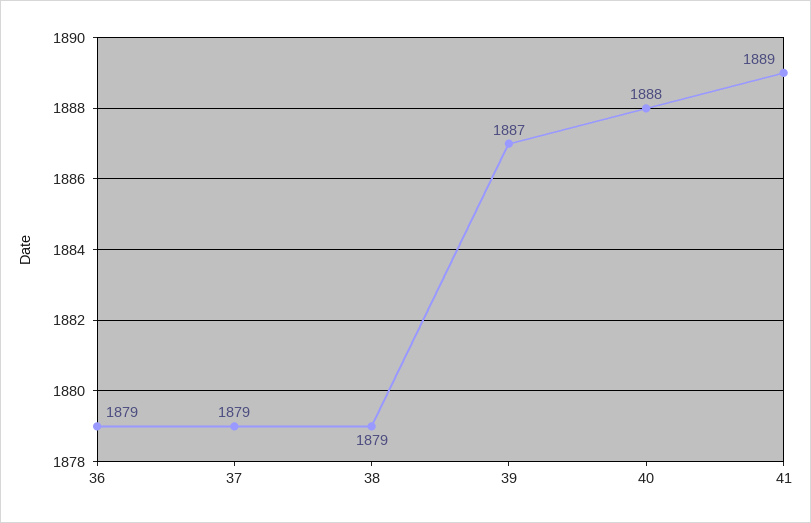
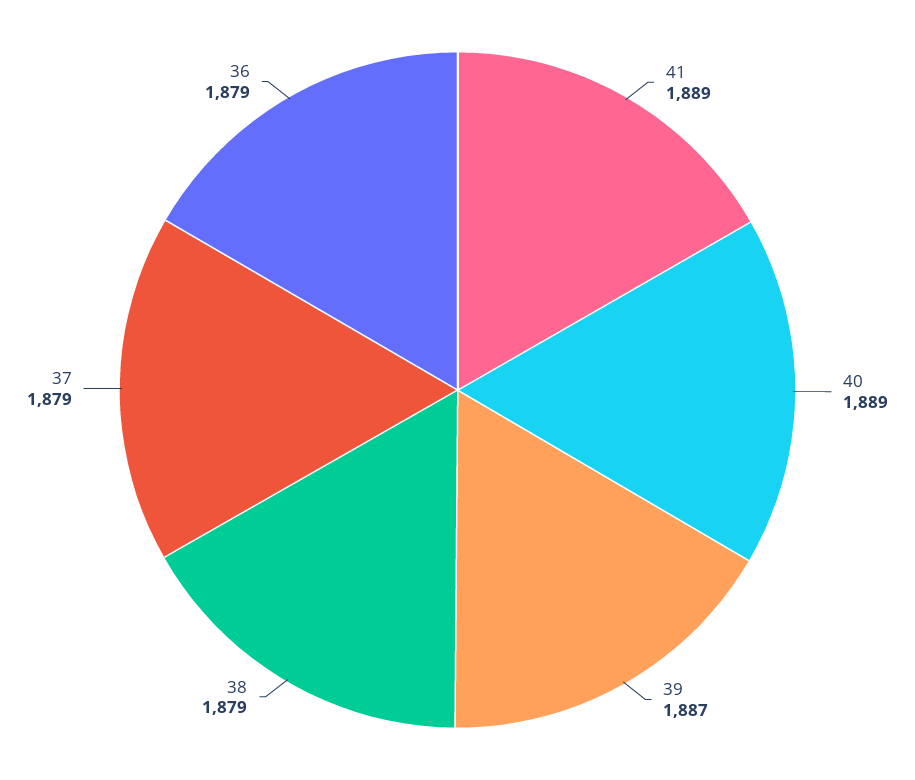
  {
    "36": 1879,
    "37": 1879,
    "38": 1879,
    "39": 1887,
-   "40": 1888,
+   "40": 1889,
    "41": 1889
  }

